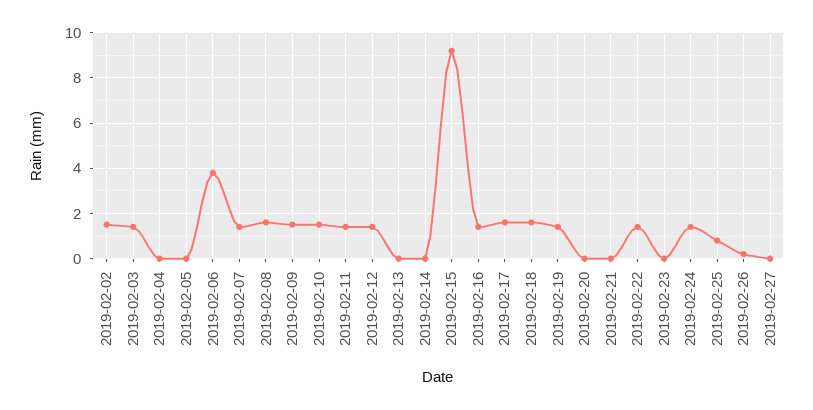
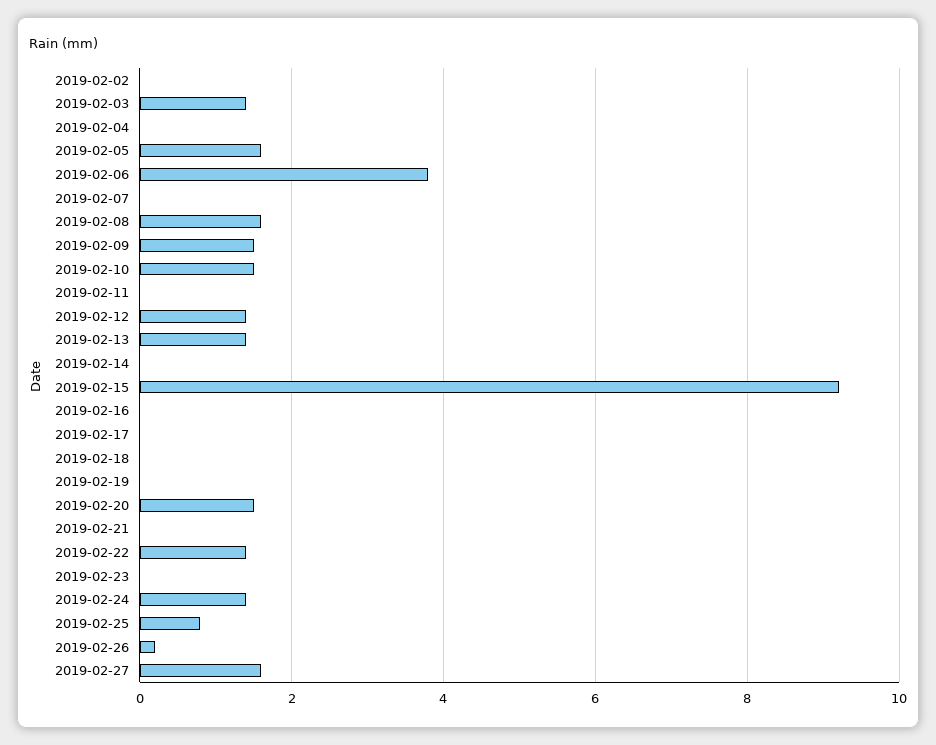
  {
-   "2019-02-02": 1.5,
+   "2019-02-02": 0,
    "2019-02-03": 1.5,
    "2019-02-04": 0,
-   "2019-02-05": 0,
+   "2019-02-05": 1.5,
    "2019-02-06": 4,
-   "2019-02-07": 1.5,
+   "2019-02-07": 0,
    "2019-02-08": 1.5,
    "2019-02-09": 1.5,
    "2019-02-10": 1.5,
-   "2019-02-11": 1.5,
+   "2019-02-11": 0,
    "2019-02-12": 1.5,
-   "2019-02-13": 0,
+   "2019-02-13": 1.5,
    "2019-02-14": 0,
    "2019-02-15": 9,
-   "2019-02-16": 1.5,
+   "2019-02-16": 0,
-   "2019-02-17": 1.5,
+   "2019-02-17": 0,
-   "2019-02-18": 1.5,
+   "2019-02-18": 0,
-   "2019-02-19": 1.5,
+   "2019-02-19": 0,
-   "2019-02-20": 0,
+   "2019-02-20": 1.5,
    "2019-02-21": 0,
    "2019-02-22": 1.5,
    "2019-02-23": 0,
    "2019-02-24": 1.5,
    "2019-02-25": 1,
    "2019-02-26": 0,
-   "2019-02-27": 0
+   "2019-02-27": 1.5
  }

